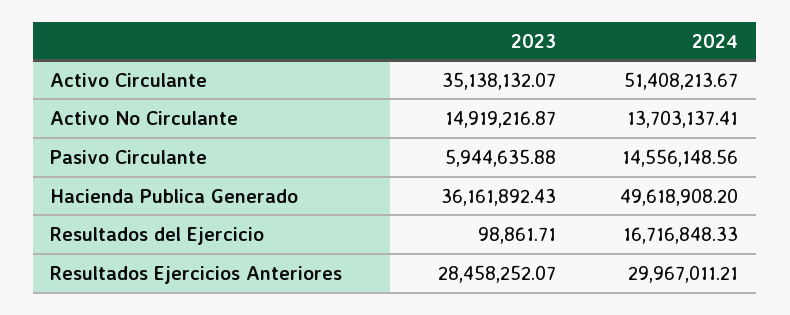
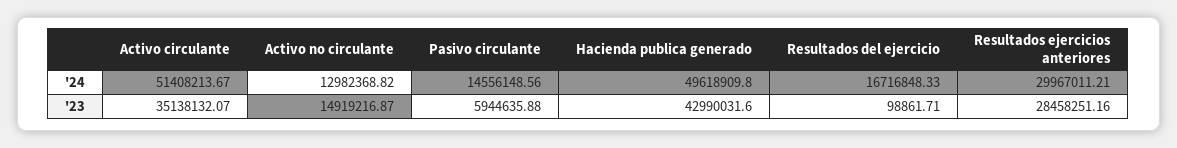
  {
    "2023": {
      "Activo Circulante": 35138132.07,
      "Activo No Circulante": 14919216.87,
      "Pasivo Circulante": 5944635.88,
-     "Hacienda Publica Generado": 36161892.43,
+     "Hacienda Publica Generado": 42990031.6,
      "Resultados del Ejercicio": 98861.71,
-     "Resultados Ejercicios Anteriores": 28458252.07
+     "Resultados Ejercicios Anteriores": 28458251.16
    },
    "2024": {
      "Activo Circulante": 51408213.67,
-     "Activo No Circulante": 13703137.41,
+     "Activo No Circulante": 12982368.82,
      "Pasivo Circulante": 14556148.56,
-     "Hacienda Publica Generado": 49618908.2,
+     "Hacienda Publica Generado": 49618909.8,
      "Resultados del Ejercicio": 16716848.33,
      "Resultados Ejercicios Anteriores": 29967011.21
    }
  }

